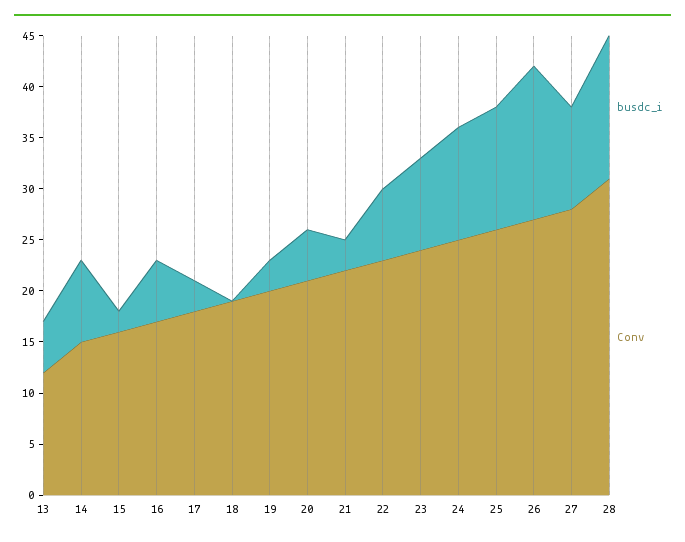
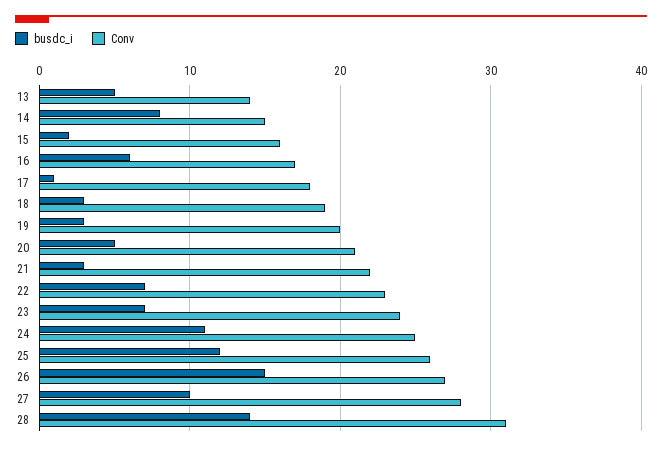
  {
    "busdc_i": {
      "13": 5,
      "14": 8,
      "15": 2,
      "16": 6,
-     "17": 3,
+     "17": 1,
-     "18": 0,
+     "18": 3,
      "19": 3,
      "20": 5,
      "21": 3,
      "22": 7,
-     "23": 9,
+     "23": 7,
      "24": 11,
      "25": 12,
      "26": 15,
      "27": 10,
      "28": 14
    },
    "Conv": {
-     "13": 12,
+     "13": 14,
      "14": 15,
      "15": 16,
      "16": 17,
      "17": 18,
      "18": 19,
      "19": 20,
      "20": 21,
      "21": 22,
      "22": 23,
      "23": 24,
      "24": 25,
      "25": 26,
      "26": 27,
      "27": 28,
      "28": 31
    }
  }

